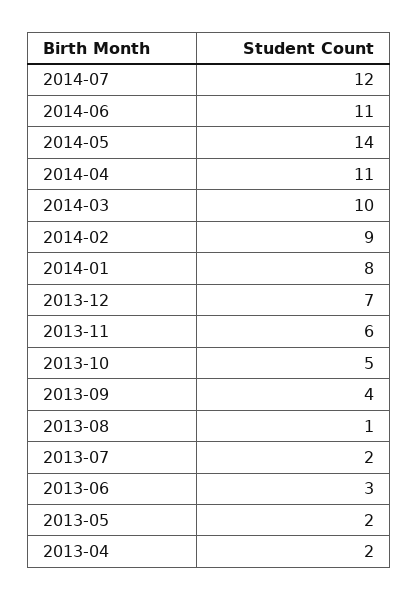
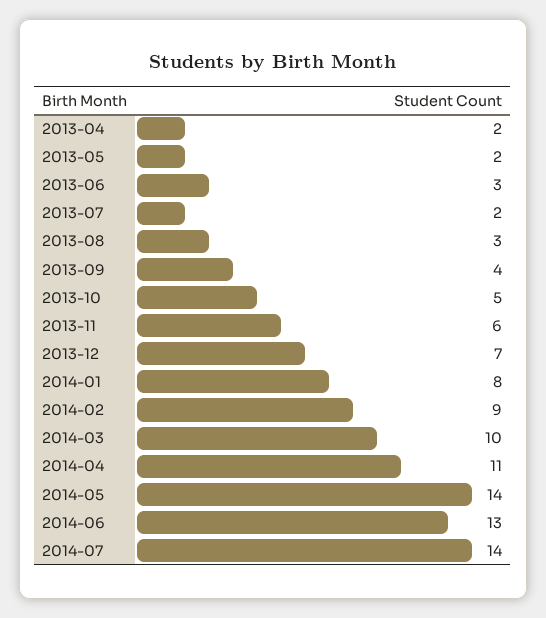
  {
-   "2014-07": 12,
+   "2014-07": 14,
-   "2014-06": 11,
+   "2014-06": 13,
    "2014-05": 14,
    "2014-04": 11,
    "2014-03": 10,
    "2014-02": 9,
    "2014-01": 8,
    "2013-12": 7,
    "2013-11": 6,
    "2013-10": 5,
    "2013-09": 4,
-   "2013-08": 1,
+   "2013-08": 3,
    "2013-07": 2,
    "2013-06": 3,
    "2013-05": 2,
    "2013-04": 2
  }

